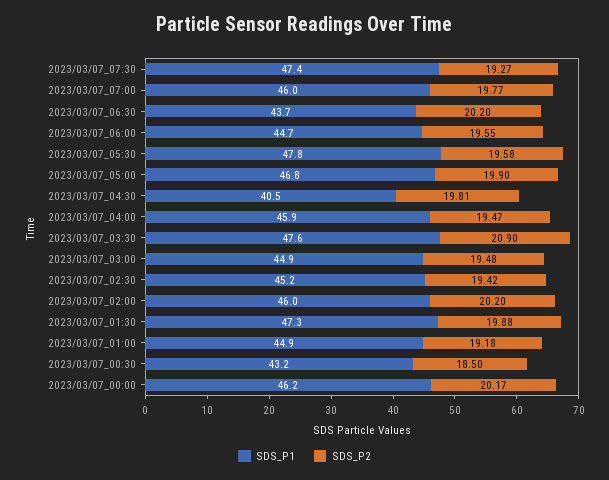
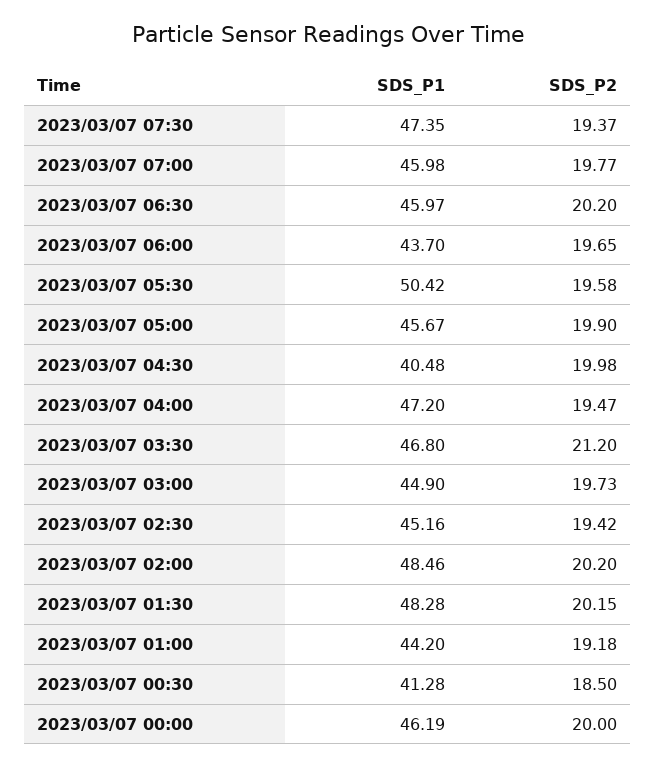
  {
    "SDS_P1": {
      "2023/03/07_07:30": 47.35,
      "2023/03/07_07:00": 45.98,
-     "2023/03/07_06:30": 43.7,
+     "2023/03/07_06:30": 45.97,
-     "2023/03/07_06:00": 44.7,
+     "2023/03/07_06:00": 43.7,
-     "2023/03/07_05:30": 47.8,
+     "2023/03/07_05:30": 50.42,
-     "2023/03/07_05:00": 46.8,
+     "2023/03/07_05:00": 45.67,
      "2023/03/07_04:30": 40.48,
-     "2023/03/07_04:00": 45.9,
+     "2023/03/07_04:00": 47.2,
-     "2023/03/07_03:30": 47.6,
+     "2023/03/07_03:30": 46.8,
      "2023/03/07_03:00": 44.9,
      "2023/03/07_02:30": 45.16,
-     "2023/03/07_02:00": 46,
+     "2023/03/07_02:00": 48.46,
-     "2023/03/07_01:30": 47.3,
+     "2023/03/07_01:30": 48.28,
-     "2023/03/07_01:00": 44.9,
+     "2023/03/07_01:00": 44.2,
-     "2023/03/07_00:30": 43.2,
+     "2023/03/07_00:30": 41.28,
      "2023/03/07_00:00": 46.19
    },
    "SDS_P2": {
-     "2023/03/07_07:30": 19.27,
+     "2023/03/07_07:30": 19.37,
      "2023/03/07_07:00": 19.77,
      "2023/03/07_06:30": 20.2,
-     "2023/03/07_06:00": 19.55,
+     "2023/03/07_06:00": 19.65,
      "2023/03/07_05:30": 19.58,
      "2023/03/07_05:00": 19.9,
-     "2023/03/07_04:30": 19.81,
+     "2023/03/07_04:30": 19.98,
      "2023/03/07_04:00": 19.47,
-     "2023/03/07_03:30": 20.9,
+     "2023/03/07_03:30": 21.2,
-     "2023/03/07_03:00": 19.48,
+     "2023/03/07_03:00": 19.73,
      "2023/03/07_02:30": 19.42,
      "2023/03/07_02:00": 20.2,
-     "2023/03/07_01:30": 19.88,
+     "2023/03/07_01:30": 20.15,
      "2023/03/07_01:00": 19.18,
      "2023/03/07_00:30": 18.5,
-     "2023/03/07_00:00": 20.17
+     "2023/03/07_00:00": 20
    }
  }

